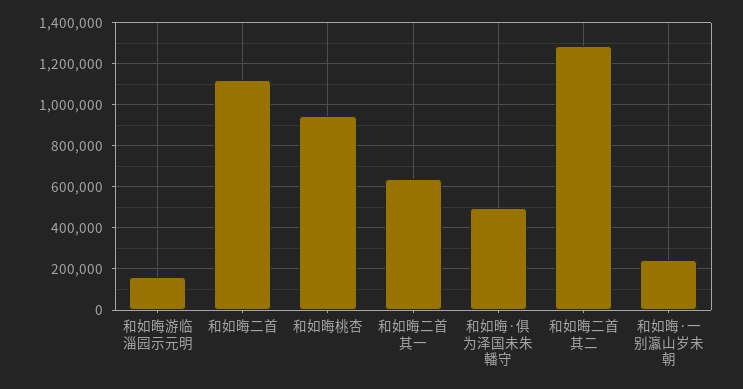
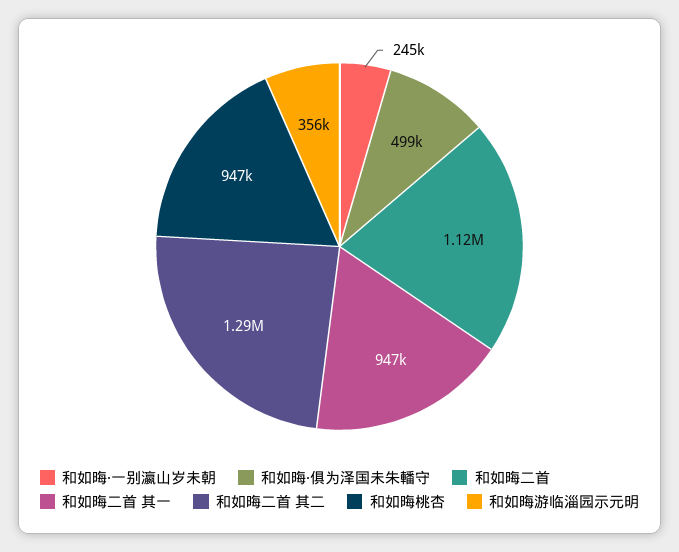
  {
-   "和如晦游临淄园示元明": 150000,
+   "和如晦游临淄园示元明": 356000,
    "和如晦二首": 1120000,
    "和如晦桃杏": 947000,
-   "和如晦二首 其一": 650000,
+   "和如晦二首 其一": 947000,
    "和如晦·俱为泽国未朱轓守": 499000,
    "和如晦二首 其二": 1290000,
    "和如晦·一别瀛山岁未朝": 245000
  }

